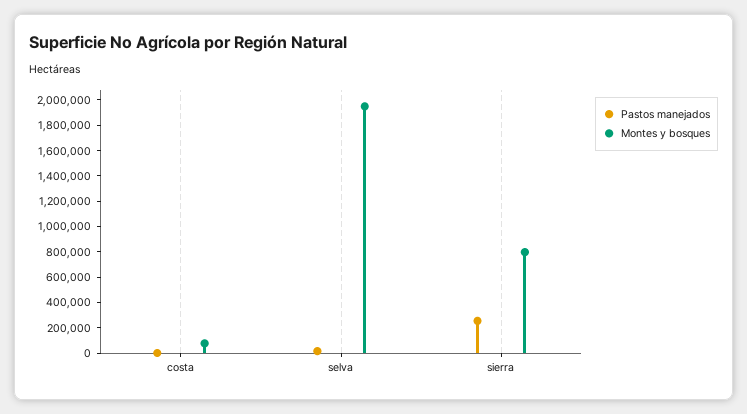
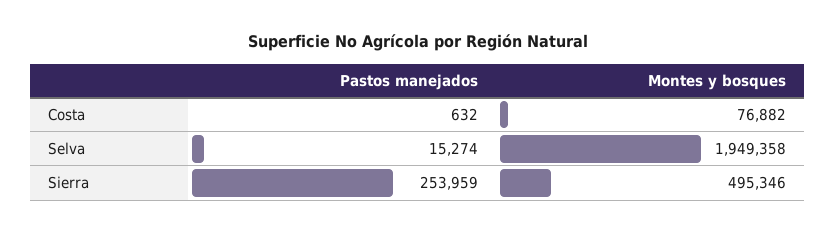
  {
    "Pastos manejados": {
      "costa": 632,
      "selva": 15274,
      "sierra": 253959
    },
    "Montes y bosques": {
      "costa": 76882,
      "selva": 1949358,
-     "sierra": 800000
+     "sierra": 495346
    }
  }

